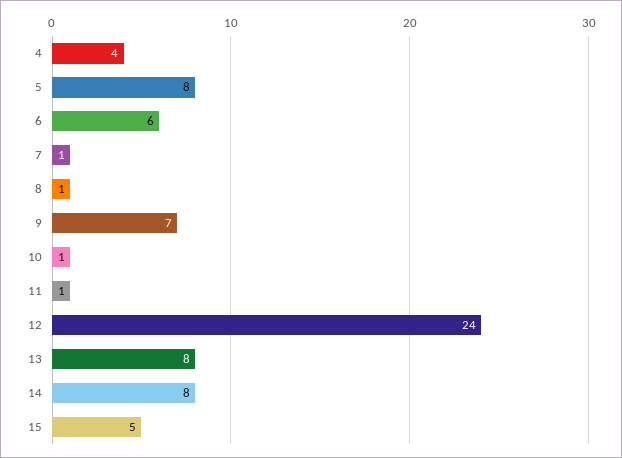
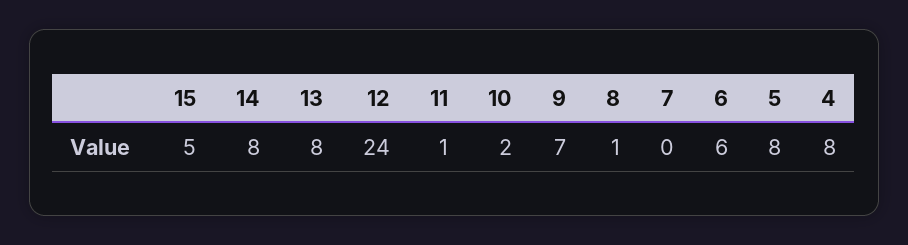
  {
-   "4": 4,
+   "4": 8,
    "5": 8,
    "6": 6,
-   "7": 1,
+   "7": 0,
    "8": 1,
    "9": 7,
-   "10": 1,
+   "10": 2,
    "11": 1,
    "12": 24,
    "13": 8,
    "14": 8,
    "15": 5
  }

